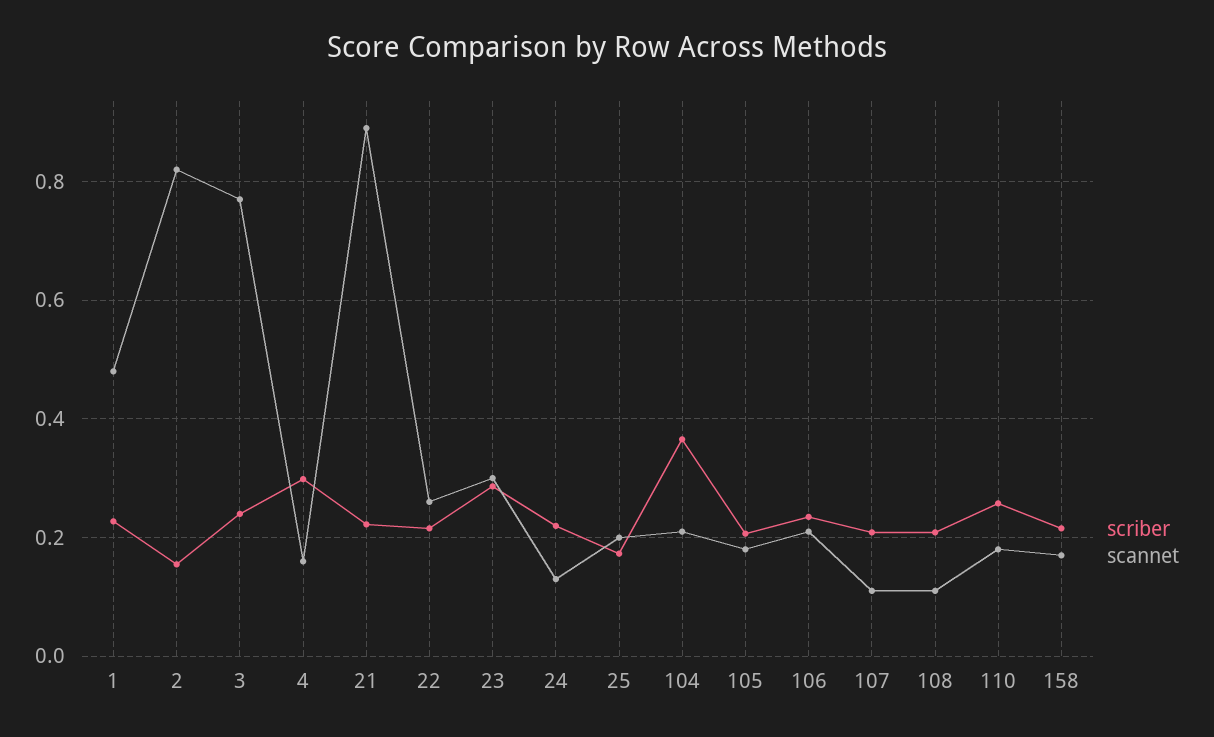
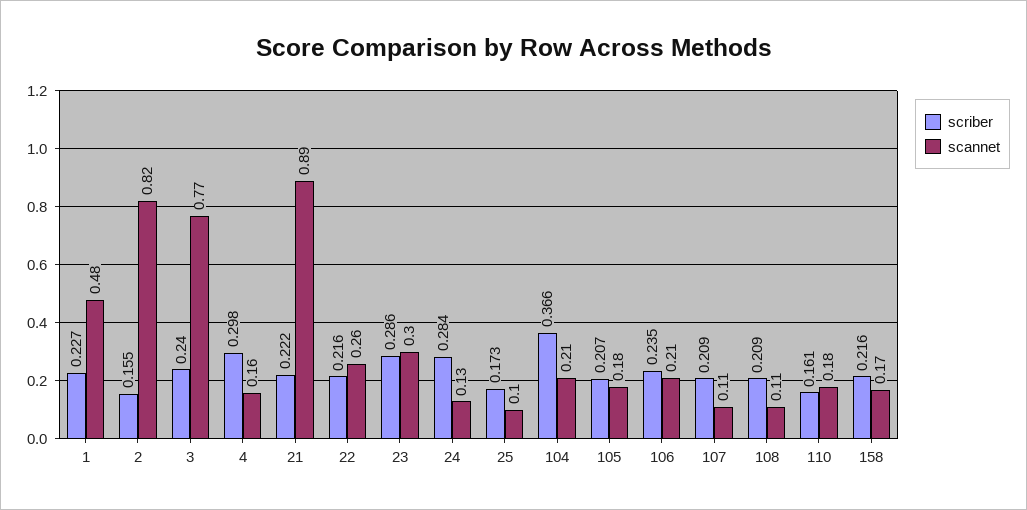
  {
    "scriber": {
      "1": 0.227,
      "2": 0.155,
      "3": 0.24,
      "4": 0.298,
      "21": 0.222,
      "22": 0.216,
      "23": 0.286,
-     "24": 0.22,
+     "24": 0.284,
      "25": 0.173,
      "104": 0.366,
      "105": 0.207,
      "106": 0.235,
      "107": 0.209,
      "108": 0.209,
-     "110": 0.26,
+     "110": 0.161,
      "158": 0.216
    },
    "scannet": {
      "1": 0.48,
      "2": 0.82,
      "3": 0.77,
      "4": 0.16,
      "21": 0.89,
      "22": 0.26,
      "23": 0.3,
      "24": 0.13,
-     "25": 0.2,
+     "25": 0.1,
      "104": 0.21,
      "105": 0.18,
      "106": 0.21,
      "107": 0.11,
      "108": 0.11,
      "110": 0.18,
      "158": 0.17
    }
  }

